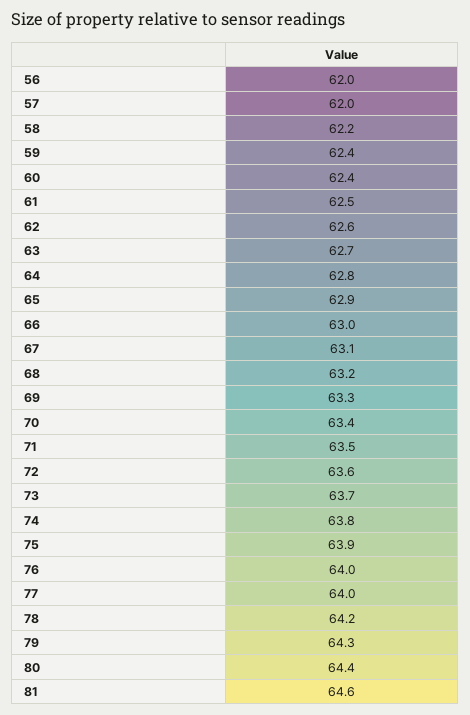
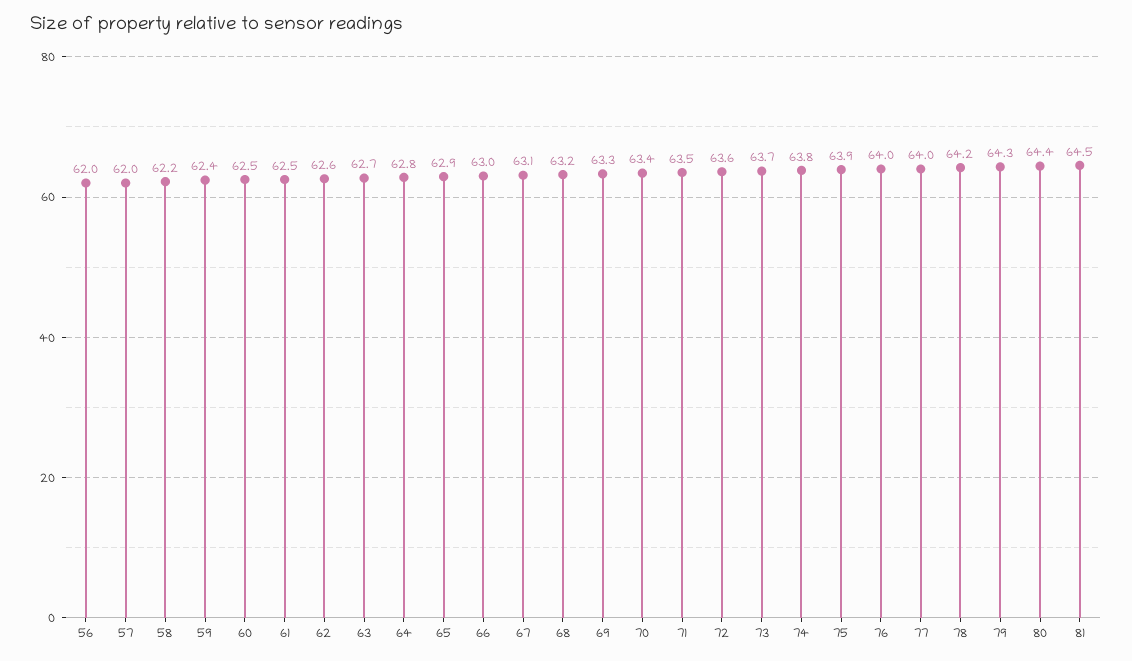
  {
    "56": 62,
    "57": 62,
    "58": 62.2,
    "59": 62.4,
-   "60": 62.4,
+   "60": 62.5,
    "61": 62.5,
    "62": 62.6,
    "63": 62.7,
    "64": 62.8,
    "65": 62.9,
    "66": 63,
    "67": 63.1,
    "68": 63.2,
    "69": 63.3,
    "70": 63.4,
    "71": 63.5,
    "72": 63.6,
    "73": 63.7,
    "74": 63.8,
    "75": 63.9,
    "76": 64,
    "77": 64,
    "78": 64.2,
    "79": 64.3,
    "80": 64.4,
-   "81": 64.6
+   "81": 64.5
  }

